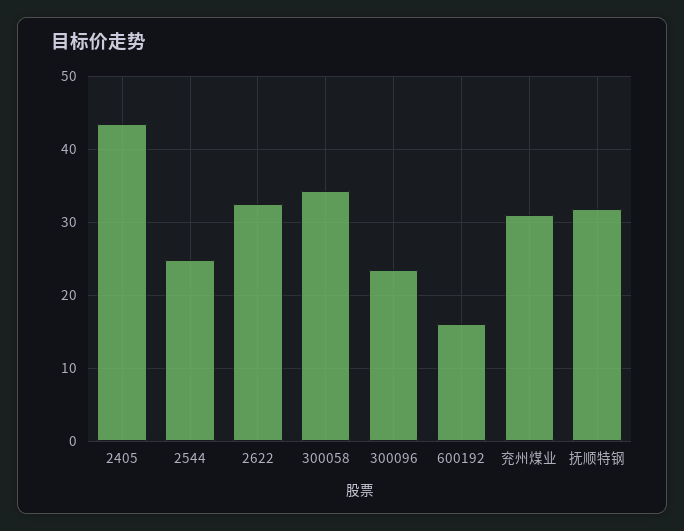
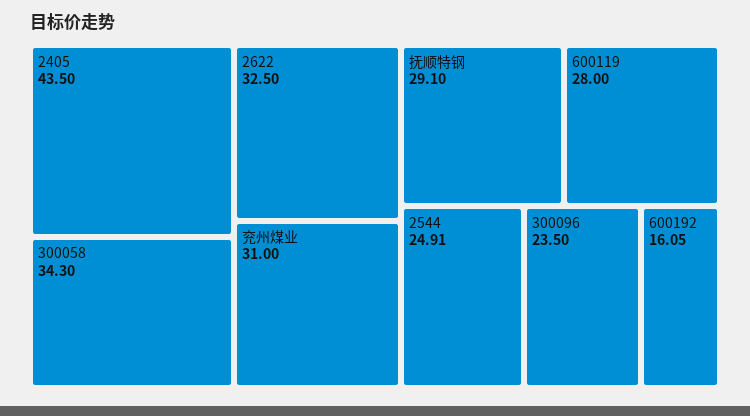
  {
    "2405": 43.5,
    "2544": 24.91,
    "2622": 32.5,
    "300058": 34.3,
    "300096": 23.5,
    "600192": 16.05,
    "兖州煤业": 31,
-   "抚顺特钢": 32
+   "抚顺特钢": 29.1,
+   "600119": 28
  }

